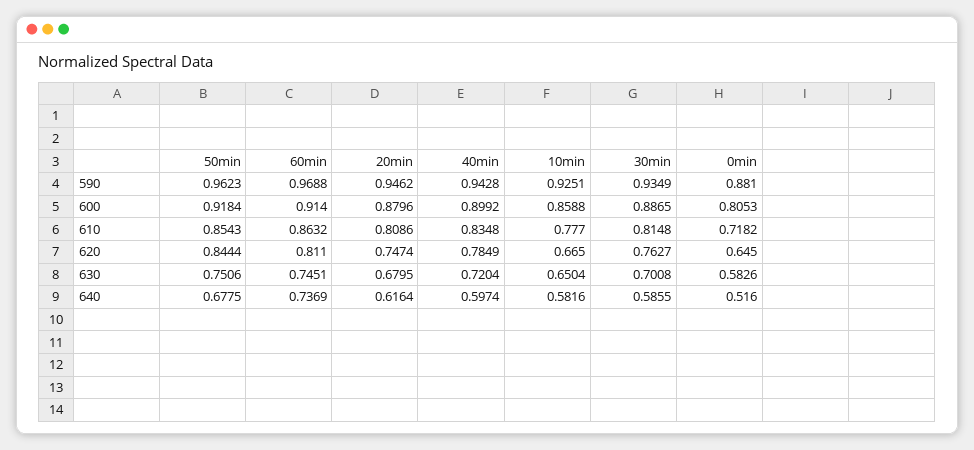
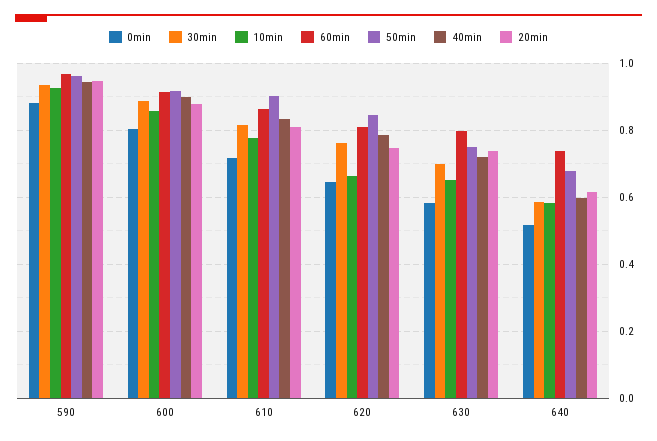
  {
    "50min": {
      "590": 0.9623,
      "600": 0.9184,
-     "610": 0.8543,
+     "610": 0.9,
      "620": 0.8444,
      "630": 0.7506,
      "640": 0.6775
    },
    "60min": {
      "590": 0.9688,
      "600": 0.914,
      "610": 0.8632,
      "620": 0.811,
-     "630": 0.7451,
+     "630": 0.8,
      "640": 0.7369
    },
    "20min": {
      "590": 0.9462,
      "600": 0.8796,
      "610": 0.8086,
      "620": 0.7474,
-     "630": 0.6795,
+     "630": 0.74,
      "640": 0.6164
    },
    "40min": {
      "590": 0.9428,
      "600": 0.8992,
      "610": 0.8348,
      "620": 0.7849,
      "630": 0.7204,
      "640": 0.5974
    },
    "10min": {
      "590": 0.9251,
      "600": 0.8588,
      "610": 0.777,
      "620": 0.665,
      "630": 0.6504,
      "640": 0.5816
    },
    "30min": {
      "590": 0.9349,
      "600": 0.8865,
      "610": 0.8148,
      "620": 0.7627,
      "630": 0.7008,
      "640": 0.5855
    },
    "0min": {
      "590": 0.881,
      "600": 0.8053,
      "610": 0.7182,
      "620": 0.645,
      "630": 0.5826,
      "640": 0.516
    }
  }

